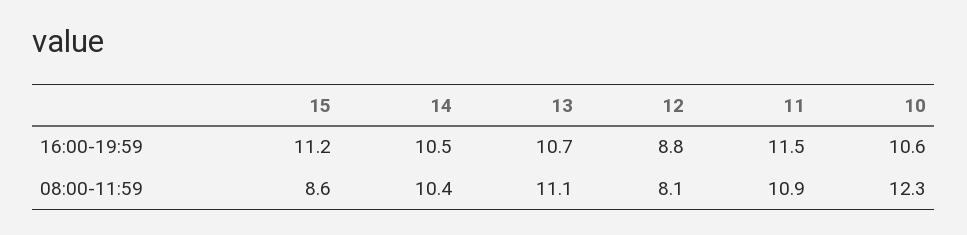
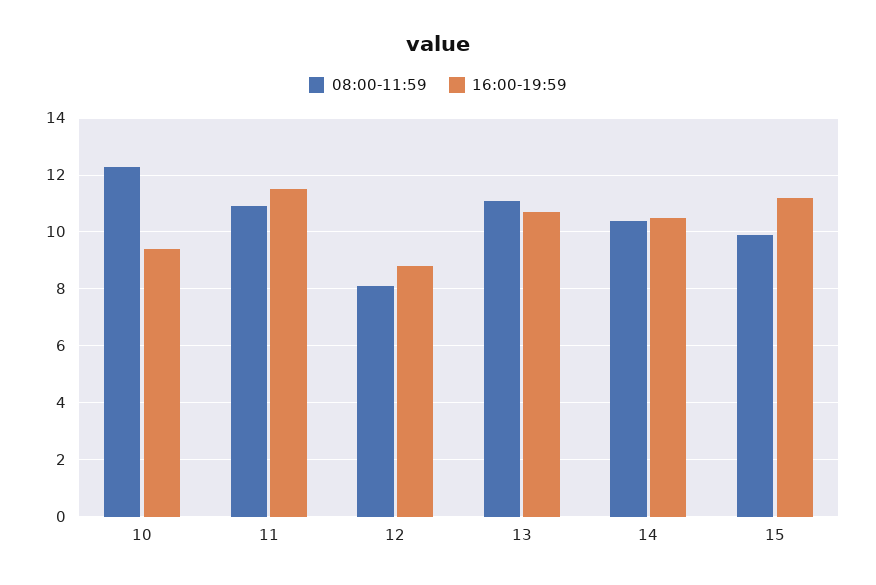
  {
    "16:00-19:59": {
      "15": 11.2,
      "14": 10.5,
      "13": 10.7,
      "12": 8.8,
      "11": 11.5,
-     "10": 10.6
+     "10": 9.5
    },
    "08:00-11:59": {
-     "15": 8.6,
+     "15": 10,
      "14": 10.4,
      "13": 11.1,
      "12": 8.1,
      "11": 10.9,
      "10": 12.3
    }
  }

